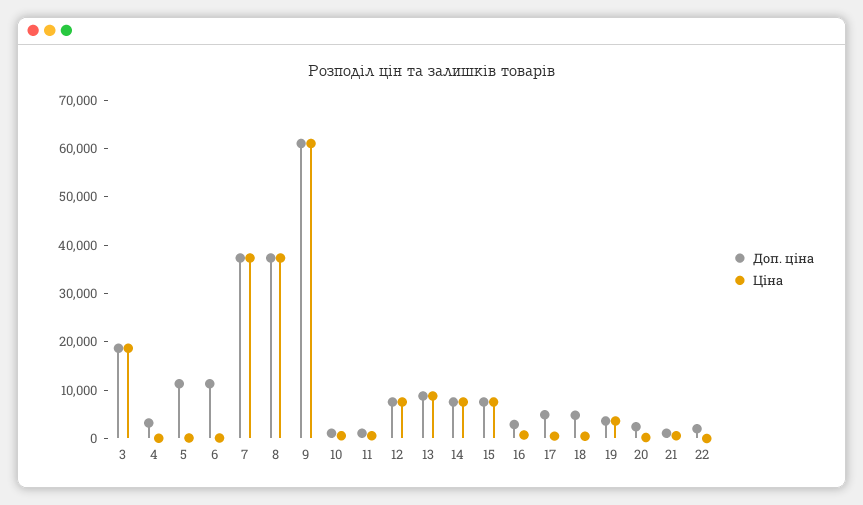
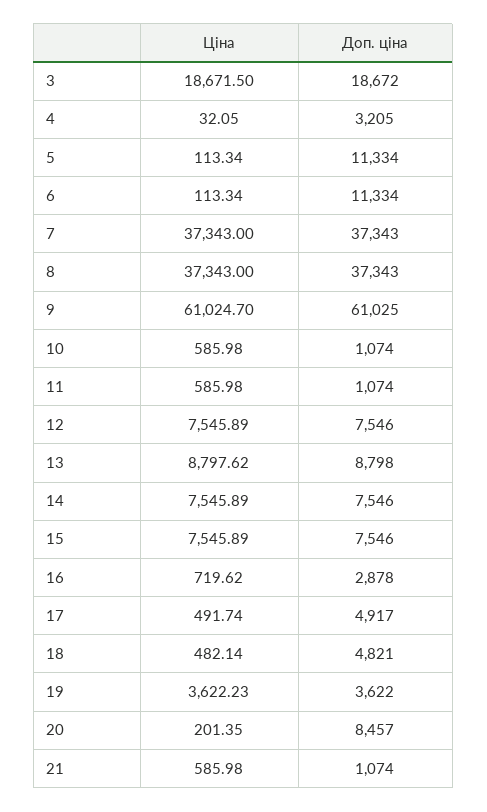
  {
    "Доп. ціна": {
      "3": 18672,
      "4": 3205,
      "5": 11334,
      "6": 11334,
      "7": 37343,
      "8": 37343,
      "9": 61025,
      "10": 1074,
      "11": 1074,
      "12": 7546,
      "13": 8798,
      "14": 7546,
      "15": 7546,
      "16": 2878,
      "17": 4917,
      "18": 4821,
      "19": 3622,
-     "20": 2000,
+     "20": 8457,
-     "21": 1074,
+     "21": 1074
-     "22": 2000
    },
    "Ціна": {
      "3": 18671.5,
      "4": 32.05,
      "5": 113.34,
      "6": 113.34,
      "7": 37343,
      "8": 37343,
      "9": 61024.7,
      "10": 585.98,
      "11": 585.98,
      "12": 7545.89,
      "13": 8797.62,
      "14": 7545.89,
      "15": 7545.89,
      "16": 719.62,
      "17": 491.74,
      "18": 482.14,
      "19": 3622.23,
      "20": 201.35,
-     "21": 585.98,
+     "21": 585.98
-     "22": 0
    }
  }

